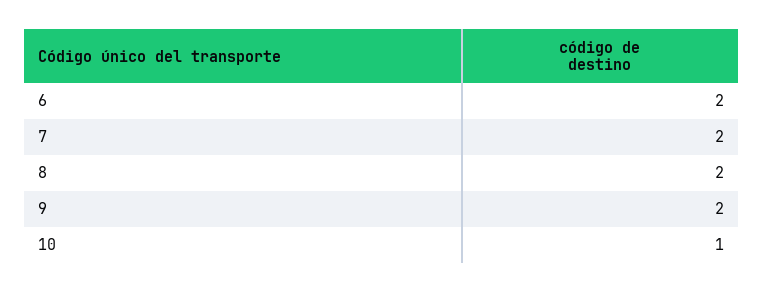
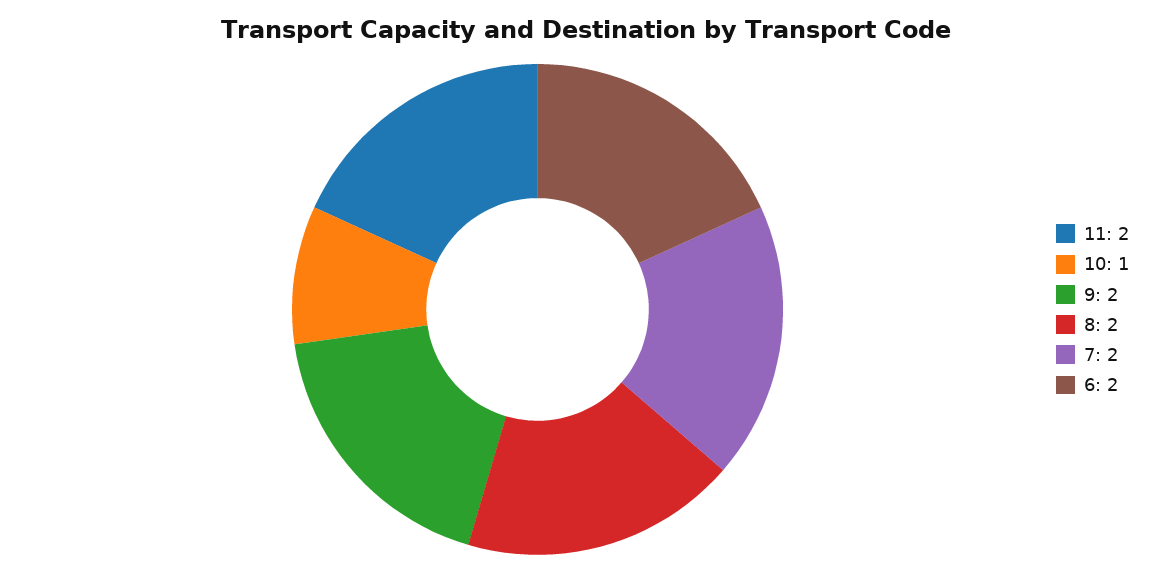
  {
    "6": 2,
    "7": 2,
    "8": 2,
    "9": 2,
-   "10": 1
+   "10": 1,
+   "11": 2
  }

